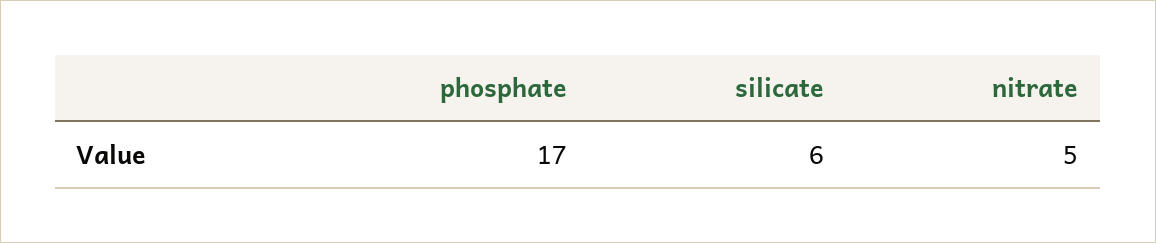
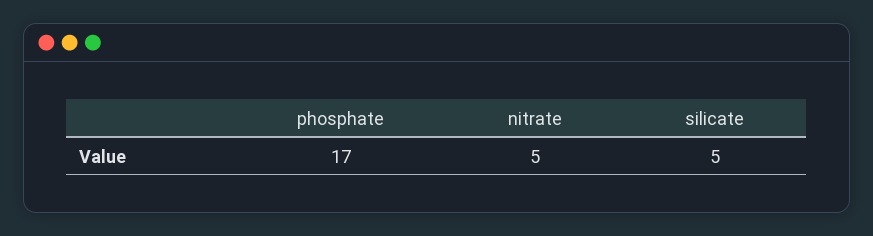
  {
    "phosphate": 17,
-   "silicate": 6,
+   "silicate": 5,
    "nitrate": 5
  }

